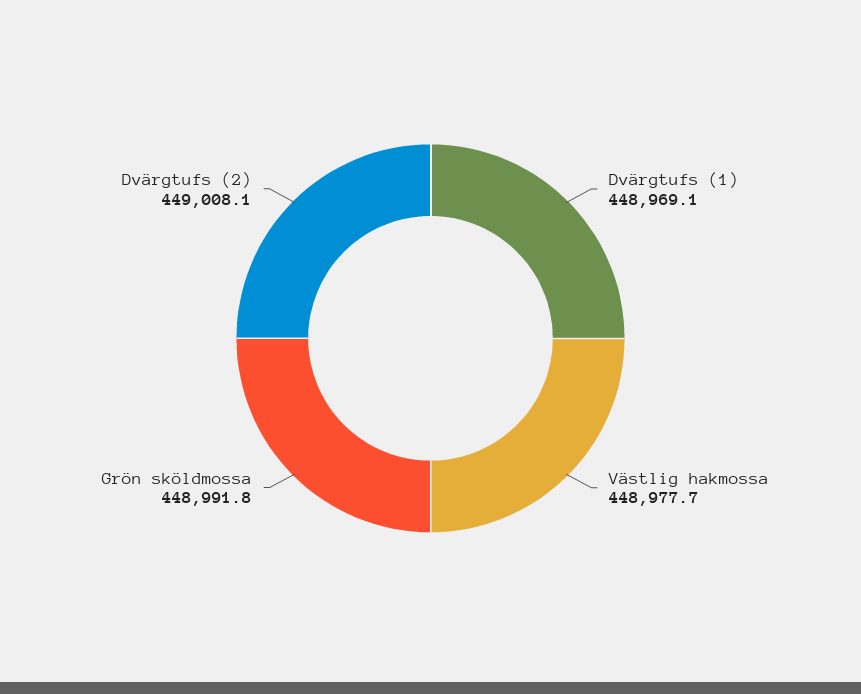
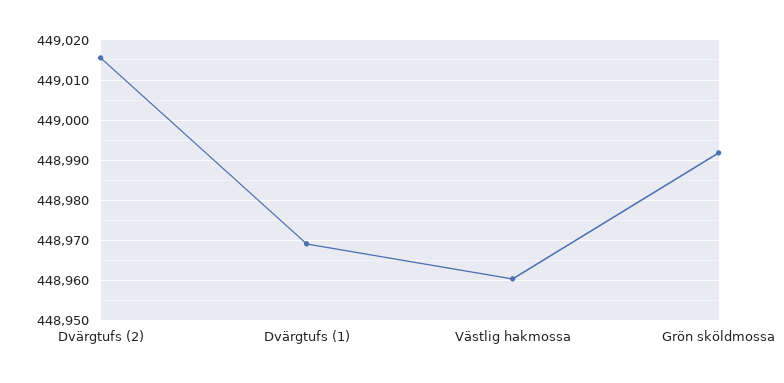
  {
    "Dvärgtufs (1)": 448969.1,
-   "Västlig hakmossa": 448977.7,
+   "Västlig hakmossa": 448960,
    "Grön sköldmossa": 448991.8,
-   "Dvärgtufs (2)": 449008.1
+   "Dvärgtufs (2)": 449016
  }

